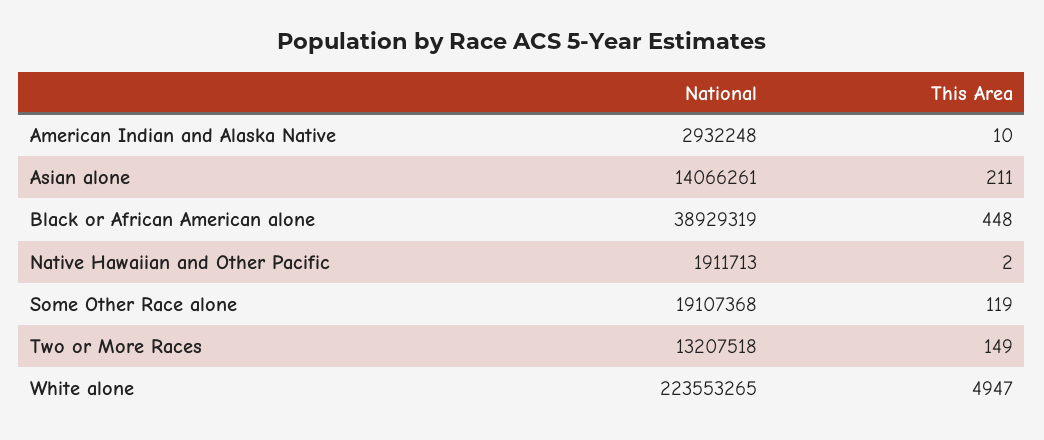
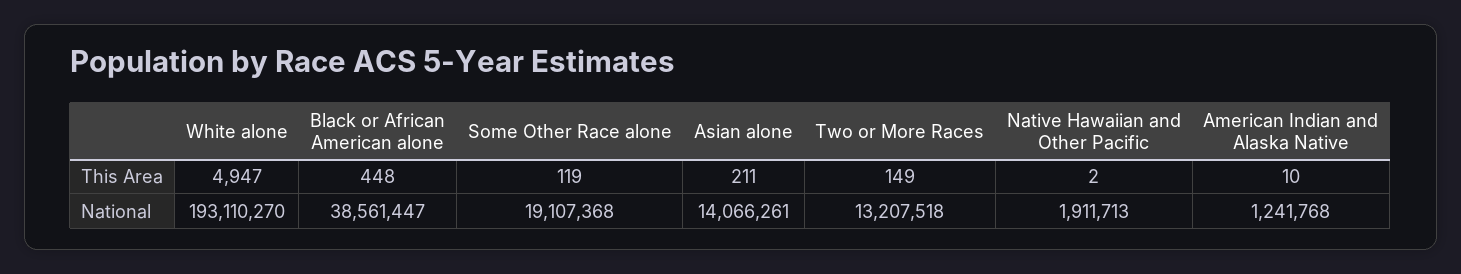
  {
    "National": {
-     "American Indian and Alaska Native": 2932248,
+     "American Indian and Alaska Native": 1241768,
      "Asian alone": 14066261,
-     "Black or African American alone": 38929319,
+     "Black or African American alone": 38561447,
      "Native Hawaiian and Other Pacific": 1911713,
      "Some Other Race alone": 19107368,
      "Two or More Races": 13207518,
-     "White alone": 223553265
+     "White alone": 193110270
    },
    "This Area": {
      "American Indian and Alaska Native": 10,
      "Asian alone": 211,
      "Black or African American alone": 448,
      "Native Hawaiian and Other Pacific": 2,
      "Some Other Race alone": 119,
      "Two or More Races": 149,
      "White alone": 4947
    }
  }

